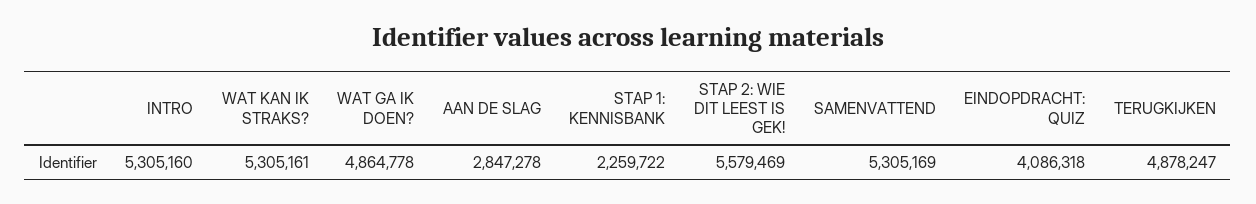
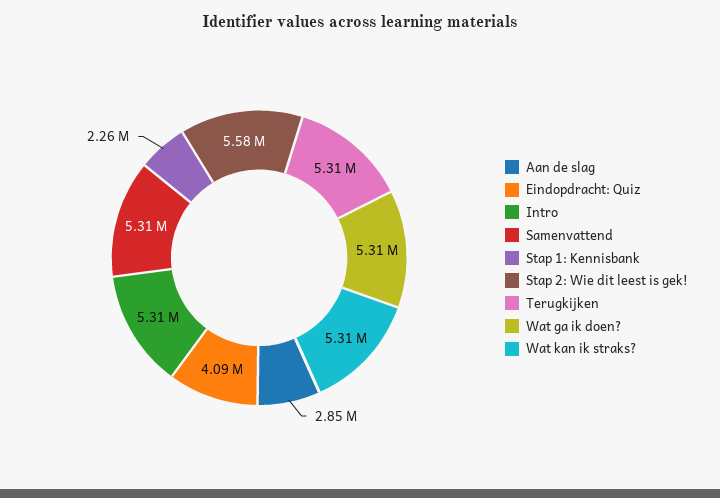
  {
    "INTRO": 5305160,
    "WAT KAN IK STRAKS?": 5305161,
-   "WAT GA IK DOEN?": 4864778,
+   "WAT GA IK DOEN?": 5310000,
    "AAN DE SLAG": 2847278,
    "STAP 1: KENNISBANK": 2259722,
    "STAP 2: WIE DIT LEEST IS GEK!": 5579469,
    "SAMENVATTEND": 5305169,
    "EINDOPDRACHT: QUIZ": 4086318,
-   "TERUGKIJKEN": 4878247
+   "TERUGKIJKEN": 5310000
  }

